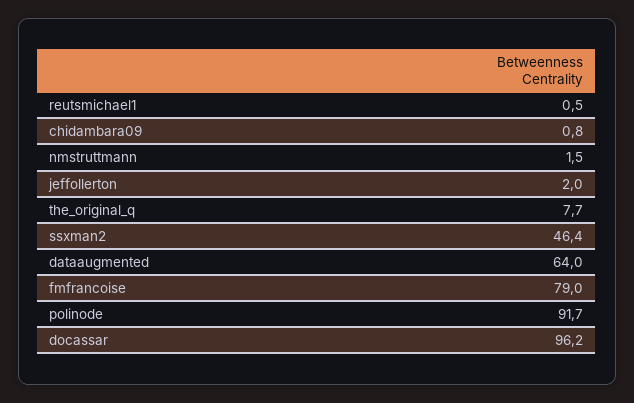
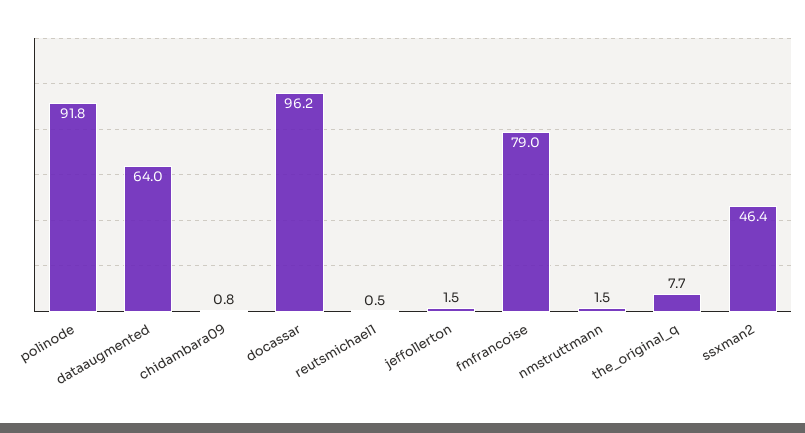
  {
    "reutsmichael1": 0.5,
    "chidambara09": 0.8,
    "nmstruttmann": 1.5,
-   "jeffollerton": 2,
+   "jeffollerton": 1.5,
    "the_original_q": 7.7,
    "ssxman2": 46.4,
    "dataaugmented": 64,
    "fmfrancoise": 79,
-   "polinode": 91.7,
+   "polinode": 91.8,
    "docassar": 96.2
  }

